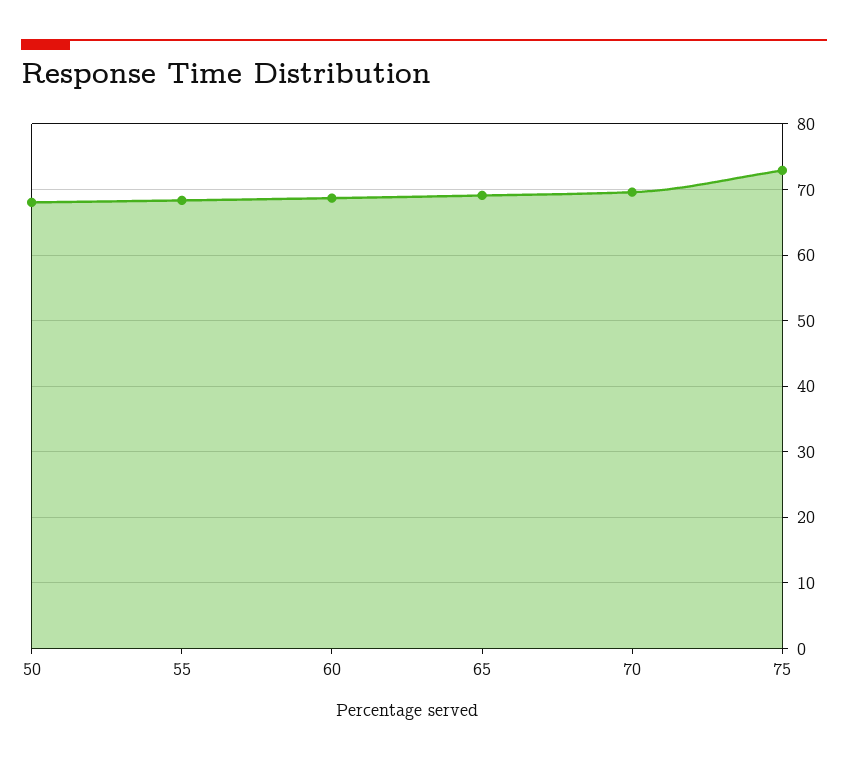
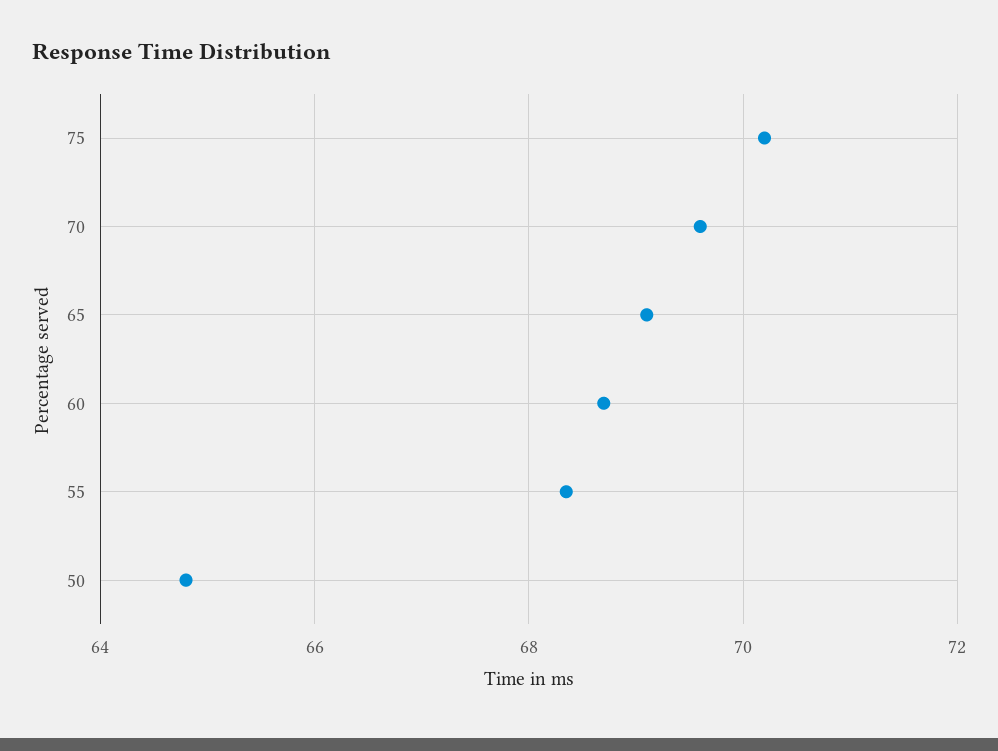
  {
-   "50": 68,
+   "50": 64.8,
    "55": 68.4,
    "60": 68.8,
    "65": 69.2,
    "70": 69.6,
-   "75": 73
+   "75": 70.2
  }

